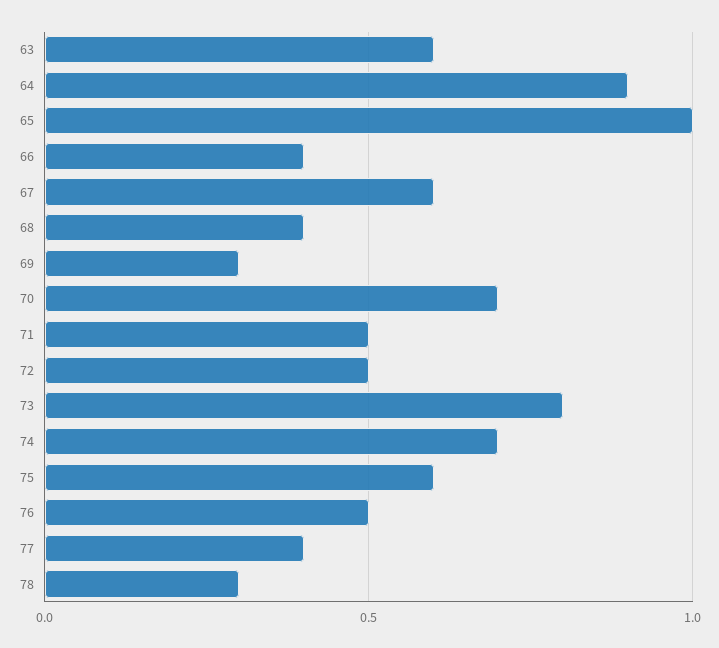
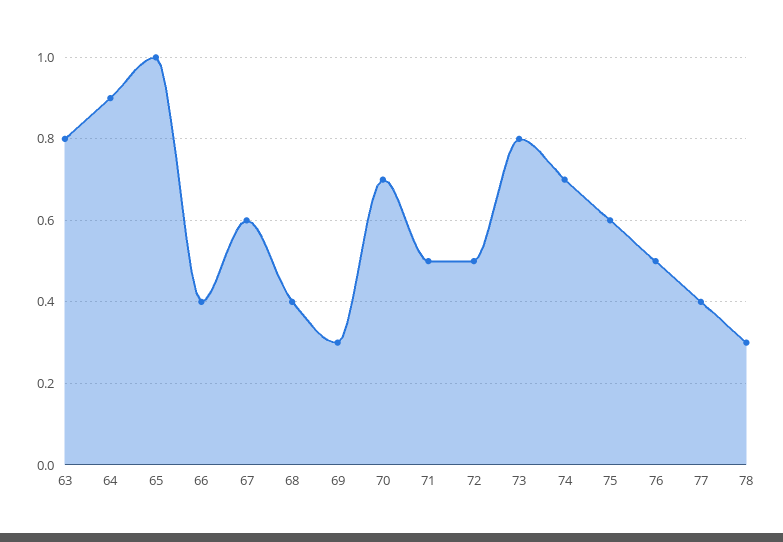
  {
-   "63": 0.6,
+   "63": 0.8,
    "64": 0.9,
    "65": 1,
    "66": 0.4,
    "67": 0.6,
    "68": 0.4,
    "69": 0.3,
    "70": 0.7,
    "71": 0.5,
    "72": 0.5,
    "73": 0.8,
    "74": 0.7,
    "75": 0.6,
    "76": 0.5,
    "77": 0.4,
    "78": 0.3
  }

